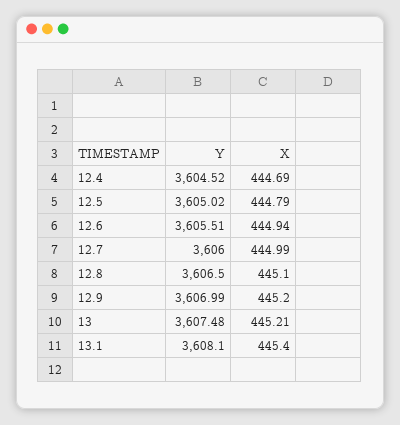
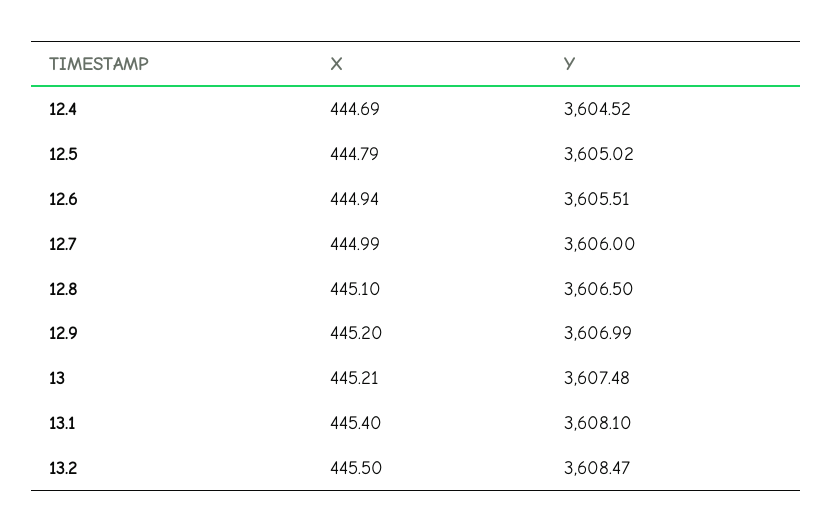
  {
    "Y": {
      "12.4": 3604.52,
      "12.5": 3605.02,
      "12.6": 3605.51,
      "12.7": 3606,
      "12.8": 3606.5,
      "12.9": 3606.99,
      "13": 3607.48,
-     "13.1": 3608.1
+     "13.1": 3608.1,
+     "13.2": 3608.47
    },
    "X": {
      "12.4": 444.69,
      "12.5": 444.79,
      "12.6": 444.94,
      "12.7": 444.99,
      "12.8": 445.1,
      "12.9": 445.2,
      "13": 445.21,
-     "13.1": 445.4
+     "13.1": 445.4,
+     "13.2": 445.5
    }
  }

